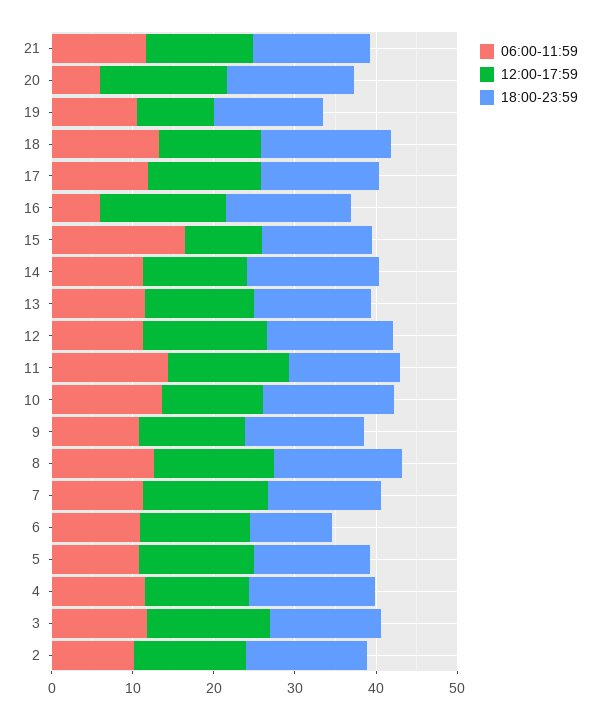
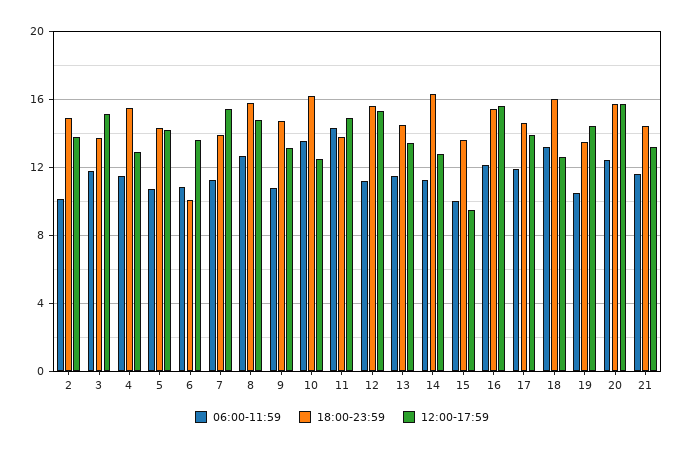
  {
    "06:00-11:59": {
      "21": 11.5,
-     "20": 6,
+     "20": 12.5,
      "19": 10.5,
      "18": 13,
      "17": 12,
-     "16": 6,
+     "16": 12,
-     "15": 16,
+     "15": 10,
      "14": 11.5,
      "13": 11.5,
      "12": 11,
      "11": 14.5,
      "10": 13.5,
      "9": 11,
      "8": 12.5,
      "7": 11.5,
      "6": 11,
      "5": 10.5,
      "4": 11.5,
      "3": 12,
      "2": 10
    },
    "12:00-17:59": {
      "21": 13,
      "20": 15.5,
-     "19": 10,
+     "19": 14.5,
      "18": 12.5,
      "17": 14,
      "16": 15.5,
      "15": 9.5,
      "14": 13,
      "13": 13.5,
      "12": 15.5,
      "11": 15,
      "10": 12.5,
      "9": 13,
      "8": 15,
      "7": 15.5,
      "6": 13.5,
      "5": 14,
      "4": 13,
      "3": 15,
      "2": 14
    },
    "18:00-23:59": {
      "21": 14.5,
      "20": 15.5,
      "19": 13.5,
      "18": 16,
      "17": 14.5,
      "16": 15.5,
      "15": 13.5,
      "14": 16.5,
      "13": 14.5,
      "12": 15.5,
      "11": 14,
      "10": 16,
      "9": 14.5,
      "8": 16,
      "7": 14,
      "6": 10,
      "5": 14.5,
      "4": 15.5,
      "3": 13.5,
      "2": 15
    }
  }

